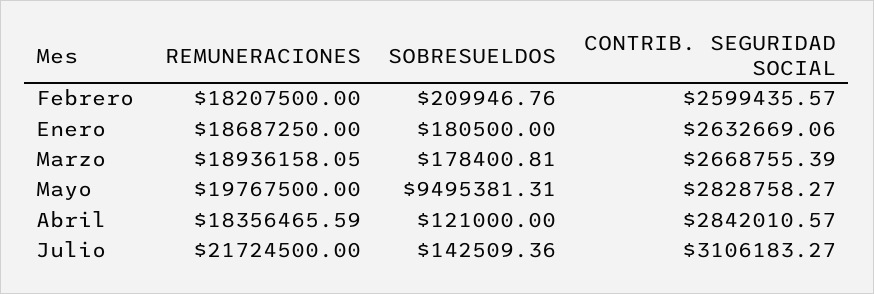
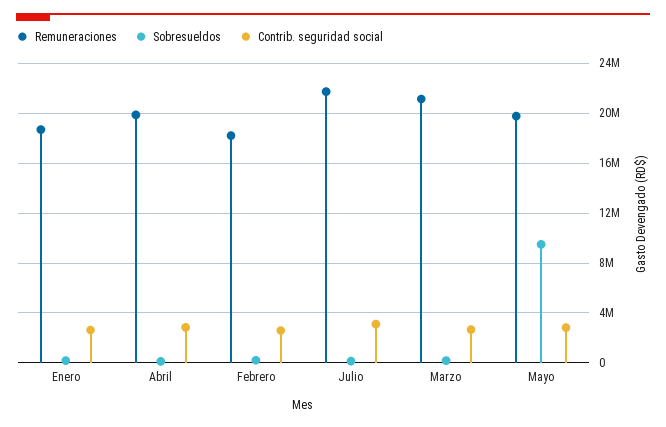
  {
    "REMUNERACIONES": {
      "Febrero": 18207500,
      "Enero": 18687250,
-     "Marzo": 18936158.05,
+     "Marzo": 21000000,
      "Mayo": 19767500,
-     "Abril": 18356465.59,
+     "Abril": 20000000,
      "Julio": 21724500
    },
    "SOBRESUELDOS": {
      "Febrero": 209946.76,
      "Enero": 180500,
      "Marzo": 178400.81,
      "Mayo": 9495381.31,
      "Abril": 121000,
      "Julio": 142509.36
    },
    "CONTRIB. SEGURIDAD SOCIAL": {
      "Febrero": 2599435.57,
      "Enero": 2632669.06,
      "Marzo": 2668755.39,
      "Mayo": 2828758.27,
      "Abril": 2842010.57,
      "Julio": 3106183.27
    }
  }

